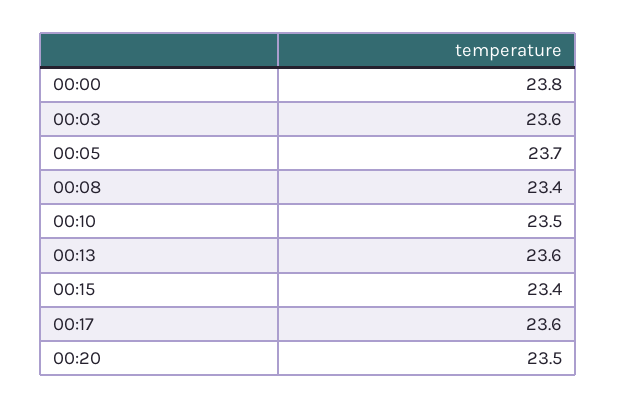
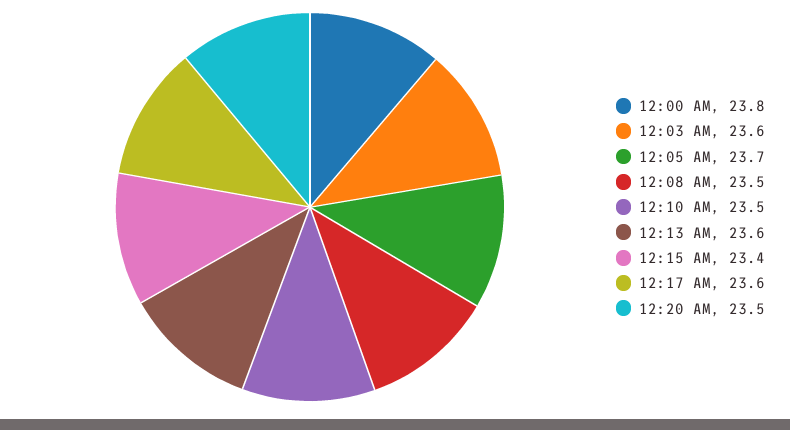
  {
    "00:00": 23.8,
    "00:03": 23.6,
    "00:05": 23.7,
-   "00:08": 23.4,
+   "00:08": 23.5,
    "00:10": 23.5,
    "00:13": 23.6,
    "00:15": 23.4,
    "00:17": 23.6,
    "00:20": 23.5
  }

